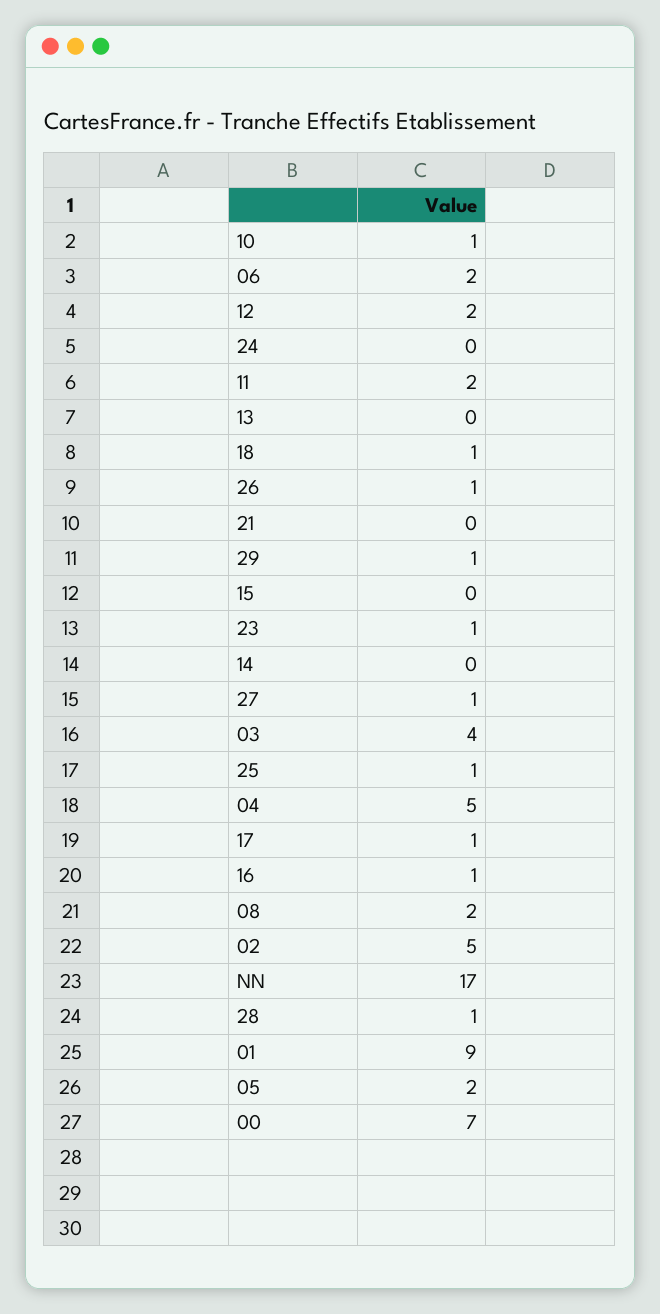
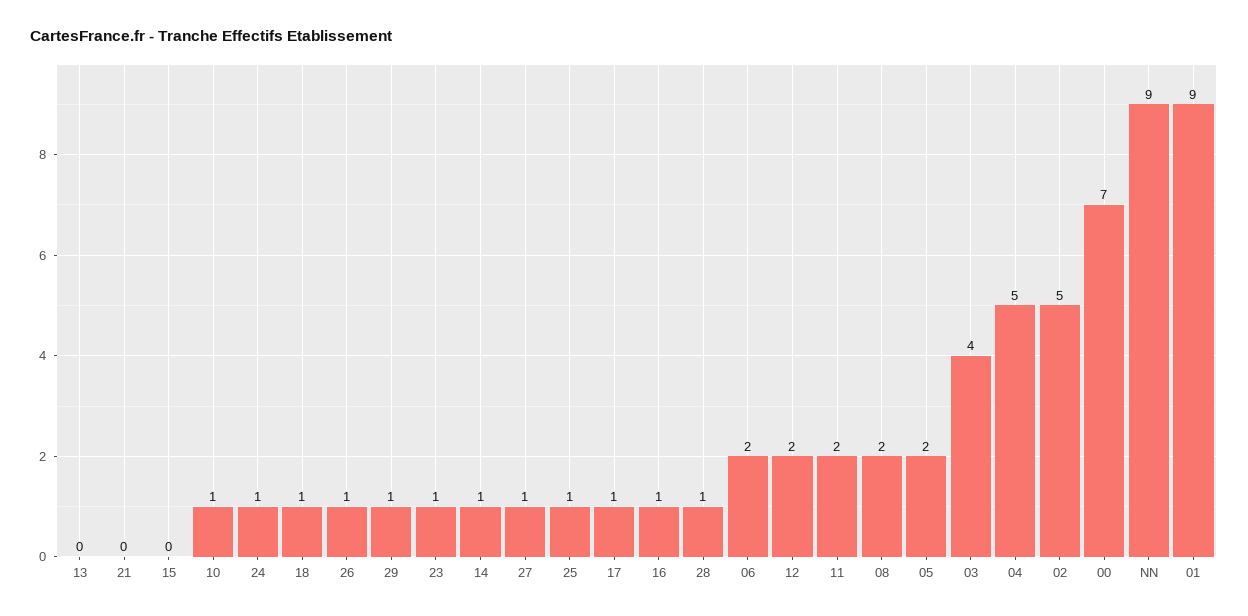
  {
    "10": 1,
    "06": 2,
    "12": 2,
-   "24": 0,
+   "24": 1,
    "11": 2,
    "13": 0,
    "18": 1,
    "26": 1,
    "21": 0,
    "29": 1,
    "15": 0,
    "23": 1,
-   "14": 0,
+   "14": 1,
    "27": 1,
    "03": 4,
    "25": 1,
    "04": 5,
    "17": 1,
    "16": 1,
    "08": 2,
    "02": 5,
-   "NN": 17,
+   "NN": 9,
    "28": 1,
    "01": 9,
    "05": 2,
    "00": 7
  }

